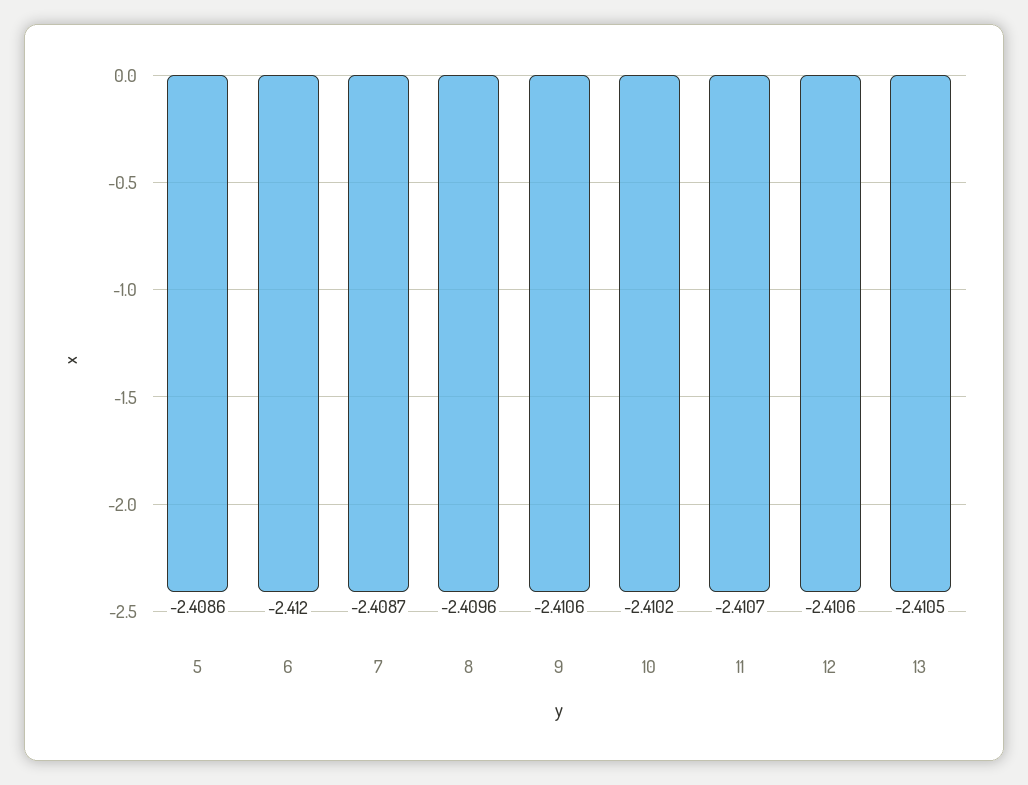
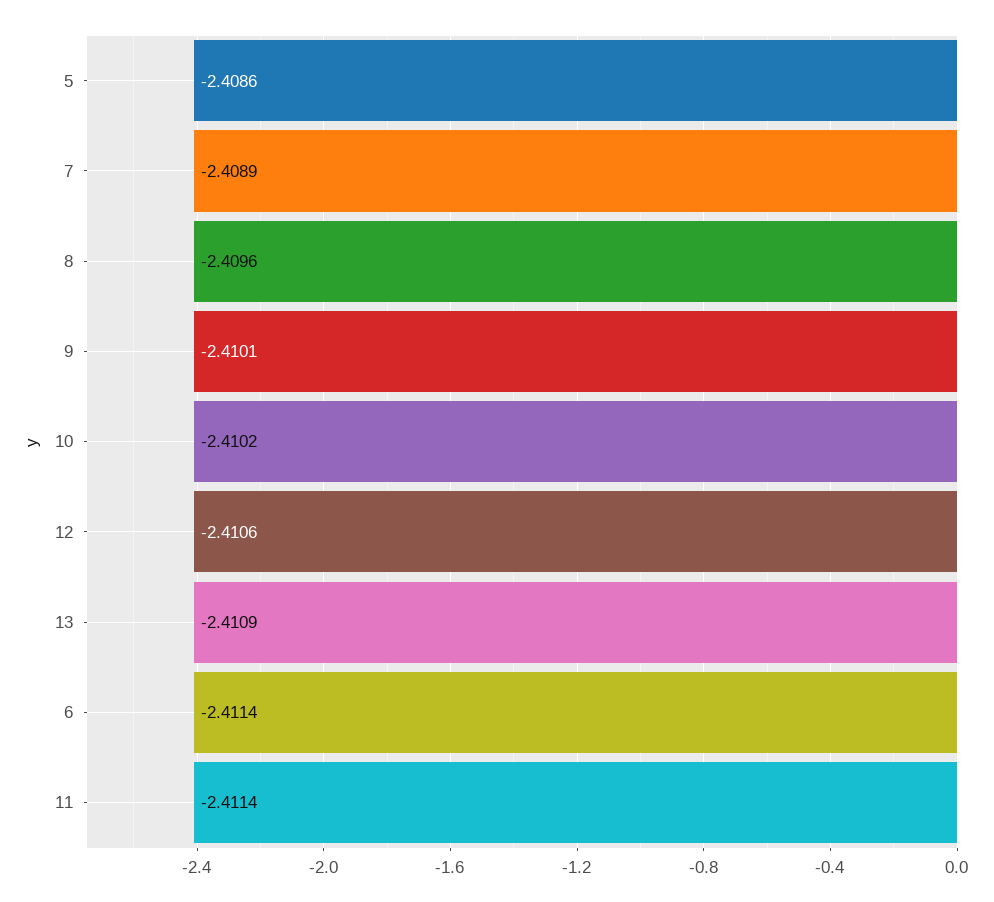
  {
    "5": -2.4086,
-   "6": -2.412,
+   "6": -2.4114,
-   "7": -2.4087,
+   "7": -2.4089,
    "8": -2.4096,
-   "9": -2.4106,
+   "9": -2.4101,
    "10": -2.4102,
-   "11": -2.4107,
+   "11": -2.4114,
    "12": -2.4106,
-   "13": -2.4105
+   "13": -2.4109
  }

